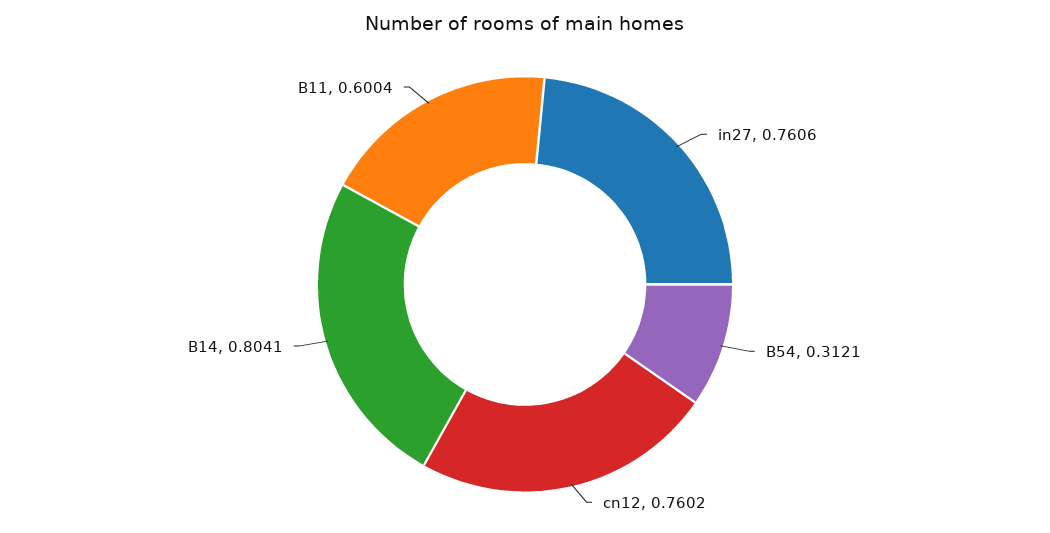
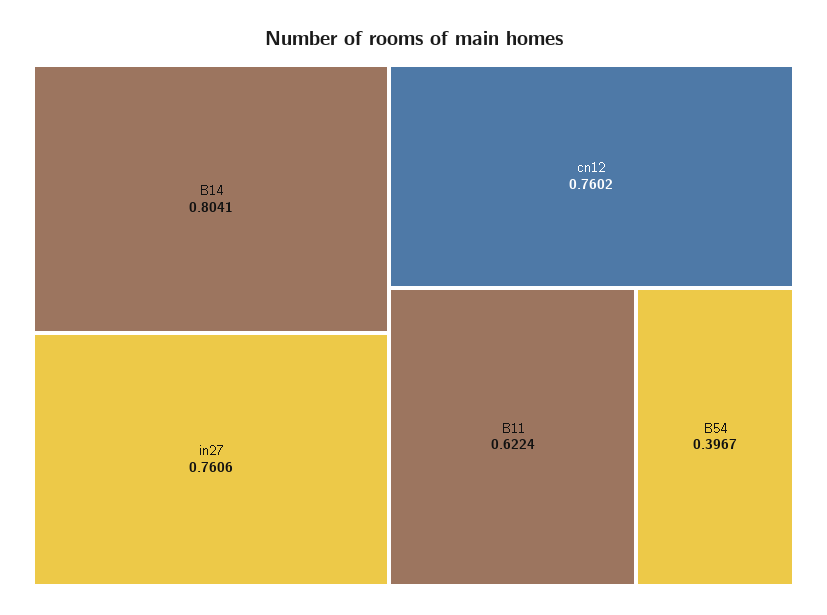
  {
    "in27": 0.7606,
-   "B54": 0.3121,
+   "B54": 0.3967,
    "cn12": 0.7602,
    "B14": 0.8041,
-   "B11": 0.6004
+   "B11": 0.6224
  }

